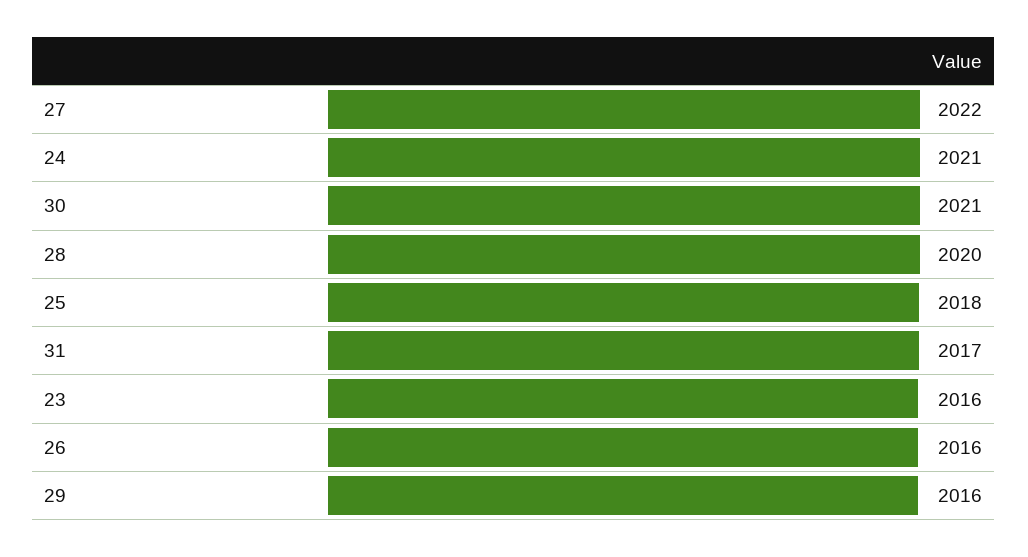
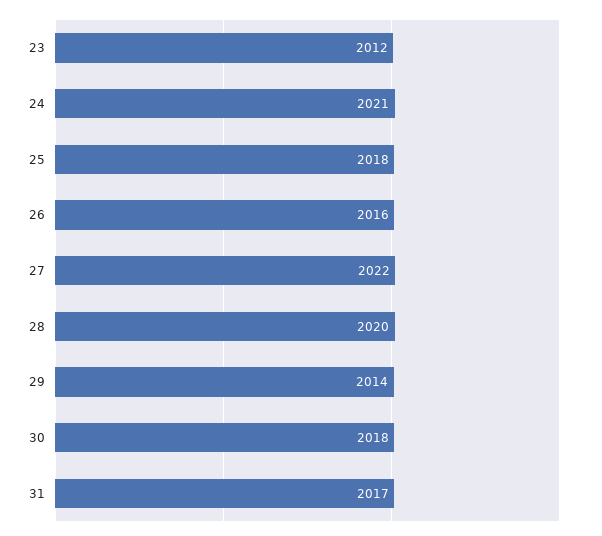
  {
    "27": 2022,
    "24": 2021,
-   "30": 2021,
+   "30": 2018,
    "28": 2020,
    "25": 2018,
    "31": 2017,
-   "23": 2016,
+   "23": 2012,
    "26": 2016,
-   "29": 2016
+   "29": 2014
  }

